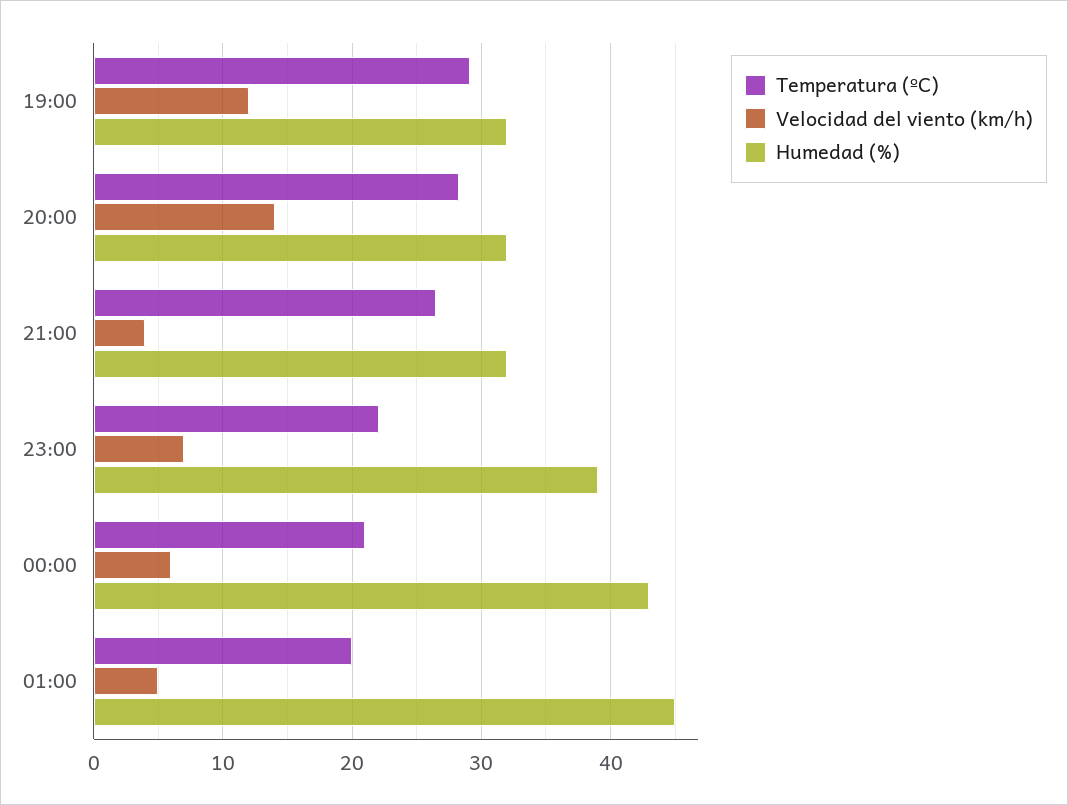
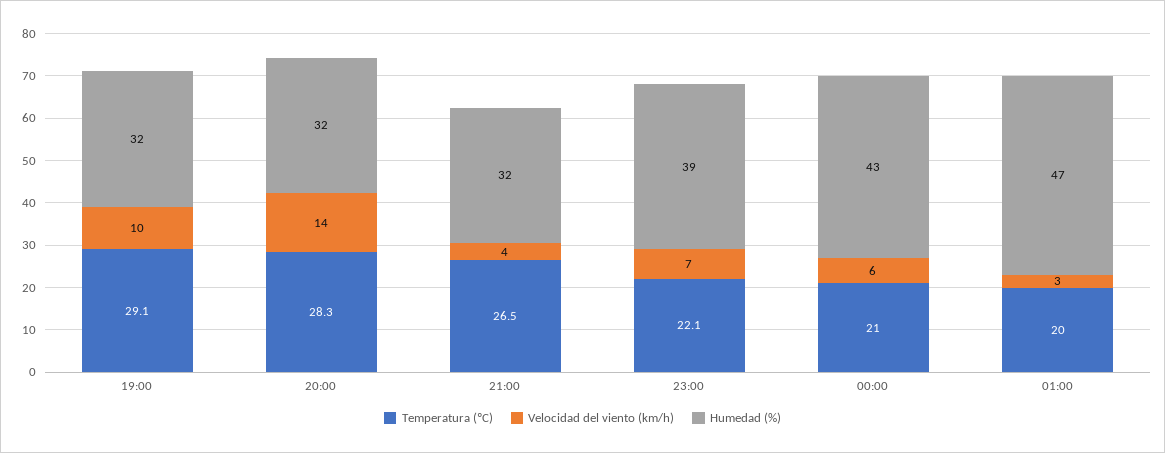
  {
    "Temperatura (ºC)": {
      "19:00": 29.1,
      "20:00": 28.3,
      "21:00": 26.5,
      "23:00": 22.1,
      "00:00": 21,
      "01:00": 20
    },
    "Velocidad del viento (km/h)": {
-     "19:00": 12,
+     "19:00": 10,
      "20:00": 14,
      "21:00": 4,
      "23:00": 7,
      "00:00": 6,
-     "01:00": 5
+     "01:00": 3
    },
    "Humedad (%)": {
      "19:00": 32,
      "20:00": 32,
      "21:00": 32,
      "23:00": 39,
      "00:00": 43,
-     "01:00": 45
+     "01:00": 47
    }
  }

